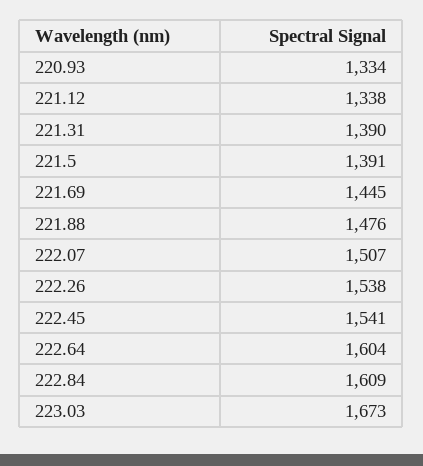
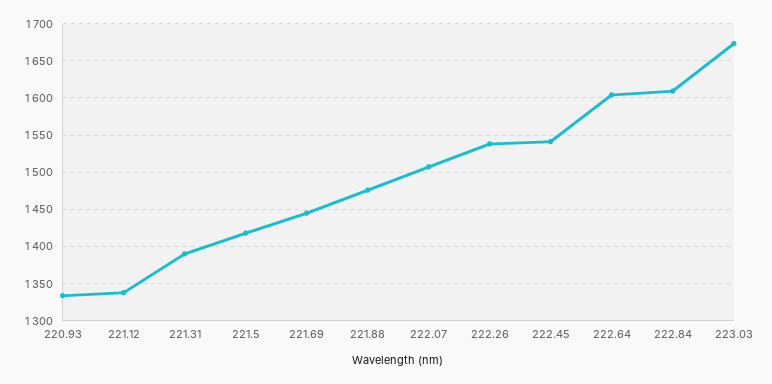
  {
    "220.93": 1334,
    "221.12": 1338,
    "221.31": 1390,
-   "221.5": 1391,
+   "221.5": 1420,
    "221.69": 1445,
    "221.88": 1476,
    "222.07": 1507,
    "222.26": 1538,
    "222.45": 1541,
    "222.64": 1604,
    "222.84": 1609,
    "223.03": 1673
  }

